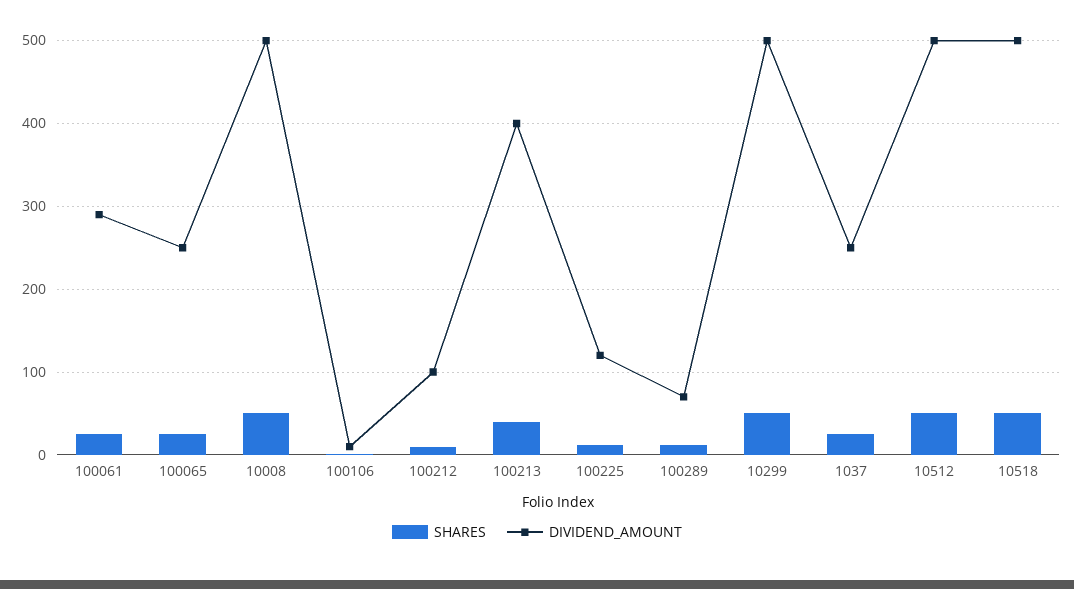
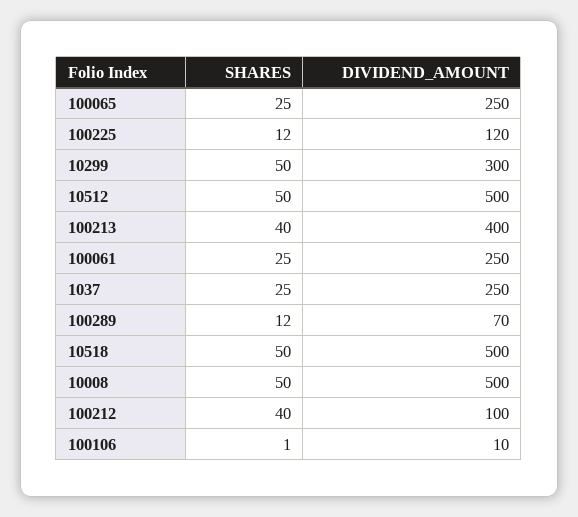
  {
    "SHARES": {
      "100061": 25,
      "100065": 25,
      "10008": 50,
      "100106": 1,
-     "100212": 10,
+     "100212": 40,
      "100213": 40,
      "100225": 12,
      "100289": 12,
      "10299": 50,
      "1037": 25,
      "10512": 50,
      "10518": 50
    },
    "DIVIDEND_AMOUNT": {
-     "100061": 290,
+     "100061": 250,
      "100065": 250,
      "10008": 500,
      "100106": 10,
      "100212": 100,
      "100213": 400,
      "100225": 120,
      "100289": 70,
-     "10299": 500,
+     "10299": 300,
      "1037": 250,
      "10512": 500,
      "10518": 500
    }
  }

